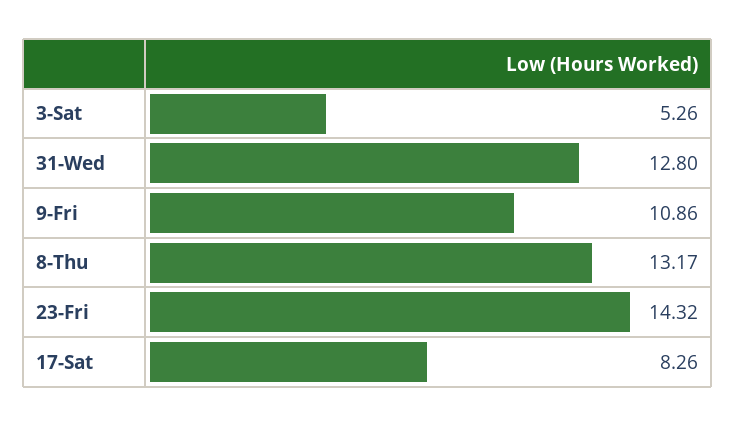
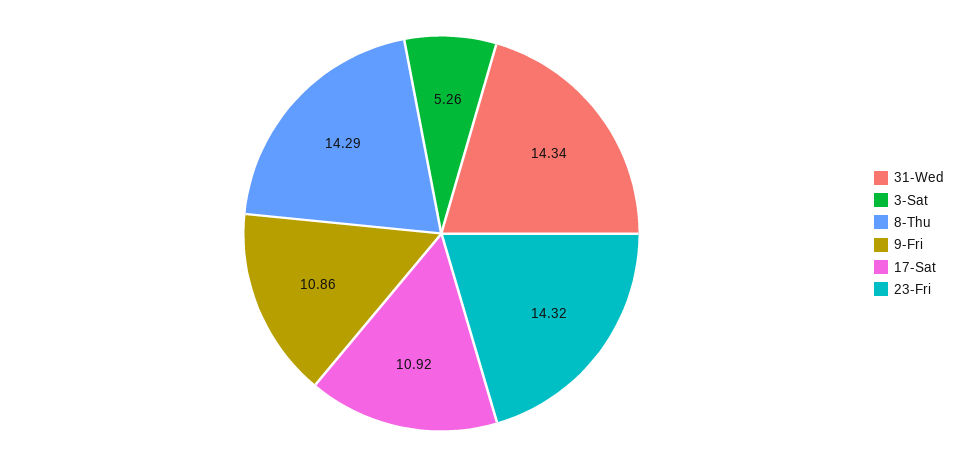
  {
    "3-Sat": 5.26,
-   "31-Wed": 12.8,
+   "31-Wed": 14.34,
    "9-Fri": 10.86,
-   "8-Thu": 13.17,
+   "8-Thu": 14.29,
    "23-Fri": 14.32,
-   "17-Sat": 8.26
+   "17-Sat": 10.92
  }

